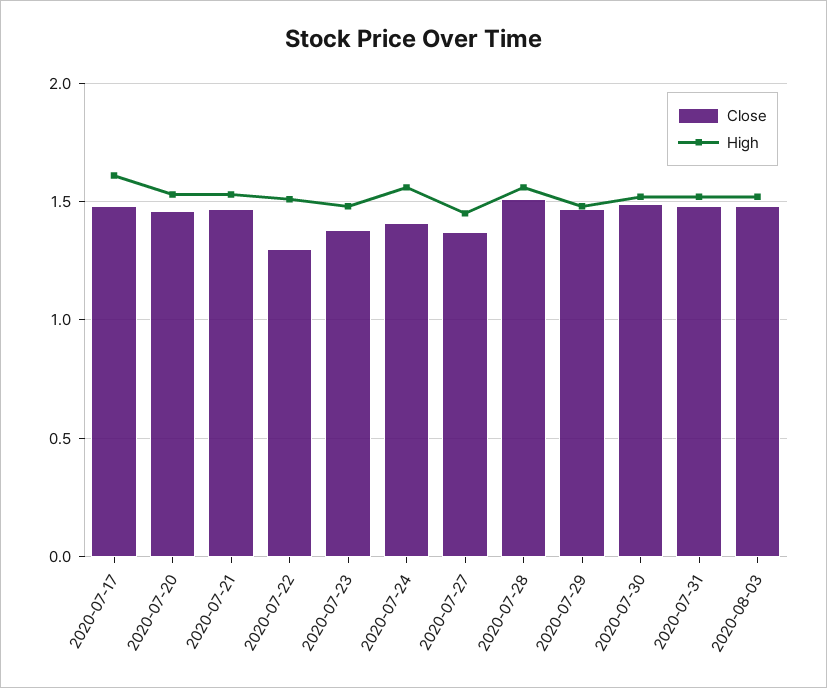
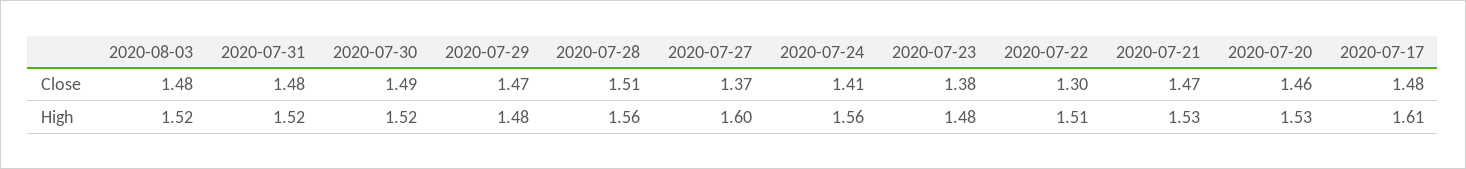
  {
    "Close": {
      "2020-07-17": 1.48,
      "2020-07-20": 1.46,
      "2020-07-21": 1.47,
      "2020-07-22": 1.3,
      "2020-07-23": 1.38,
      "2020-07-24": 1.41,
      "2020-07-27": 1.37,
      "2020-07-28": 1.51,
      "2020-07-29": 1.47,
      "2020-07-30": 1.49,
      "2020-07-31": 1.48,
      "2020-08-03": 1.48
    },
    "High": {
      "2020-07-17": 1.61,
      "2020-07-20": 1.53,
      "2020-07-21": 1.53,
      "2020-07-22": 1.51,
      "2020-07-23": 1.48,
      "2020-07-24": 1.56,
-     "2020-07-27": 1.45,
+     "2020-07-27": 1.6,
      "2020-07-28": 1.56,
      "2020-07-29": 1.48,
      "2020-07-30": 1.52,
      "2020-07-31": 1.52,
      "2020-08-03": 1.52
    }
  }

